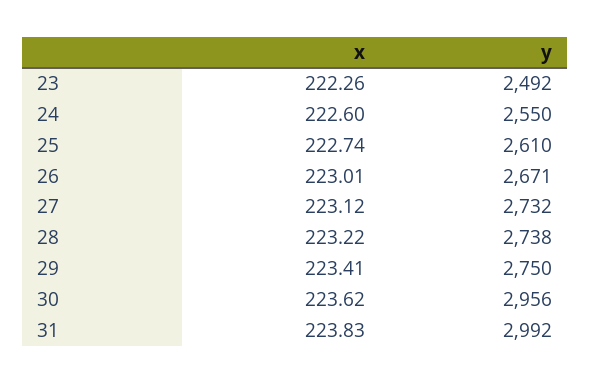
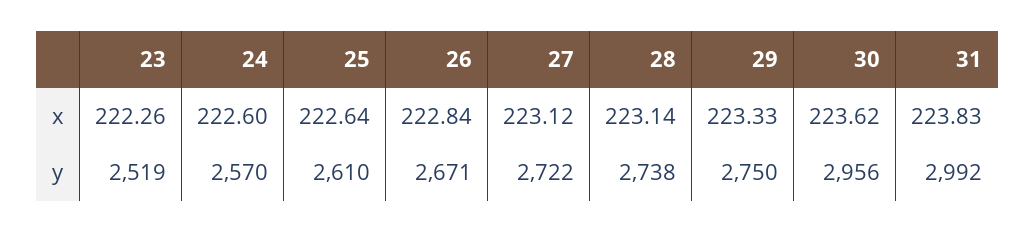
  {
    "x": {
      "23": 222.26,
      "24": 222.6,
-     "25": 222.74,
+     "25": 222.64,
-     "26": 223.01,
+     "26": 222.84,
      "27": 223.12,
-     "28": 223.22,
+     "28": 223.14,
-     "29": 223.41,
+     "29": 223.33,
      "30": 223.62,
      "31": 223.83
    },
    "y": {
-     "23": 2492,
+     "23": 2519,
-     "24": 2550,
+     "24": 2570,
      "25": 2610,
      "26": 2671,
-     "27": 2732,
+     "27": 2722,
      "28": 2738,
      "29": 2750,
      "30": 2956,
      "31": 2992
    }
  }

